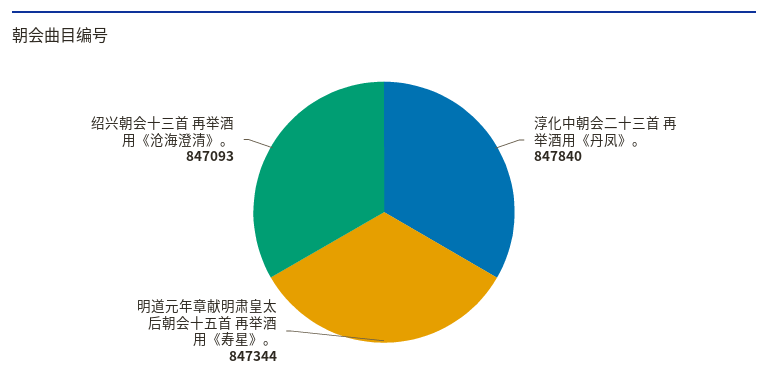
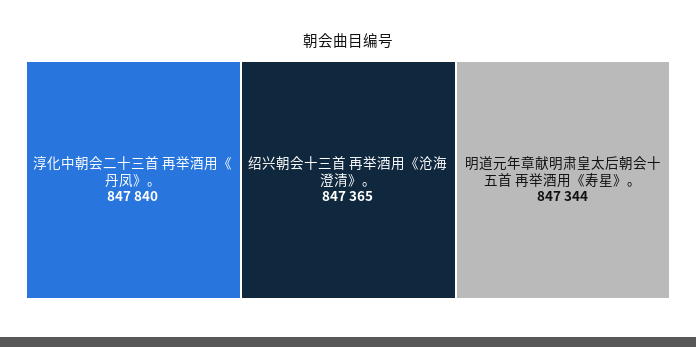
  {
    "淳化中朝会二十三首 再举酒用《丹凤》。": 847840,
    "明道元年章献明肃皇太后朝会十五首 再举酒用《寿星》。": 847344,
-   "绍兴朝会十三首 再举酒用《沧海澄清》。": 847093
+   "绍兴朝会十三首 再举酒用《沧海澄清》。": 847365
  }

